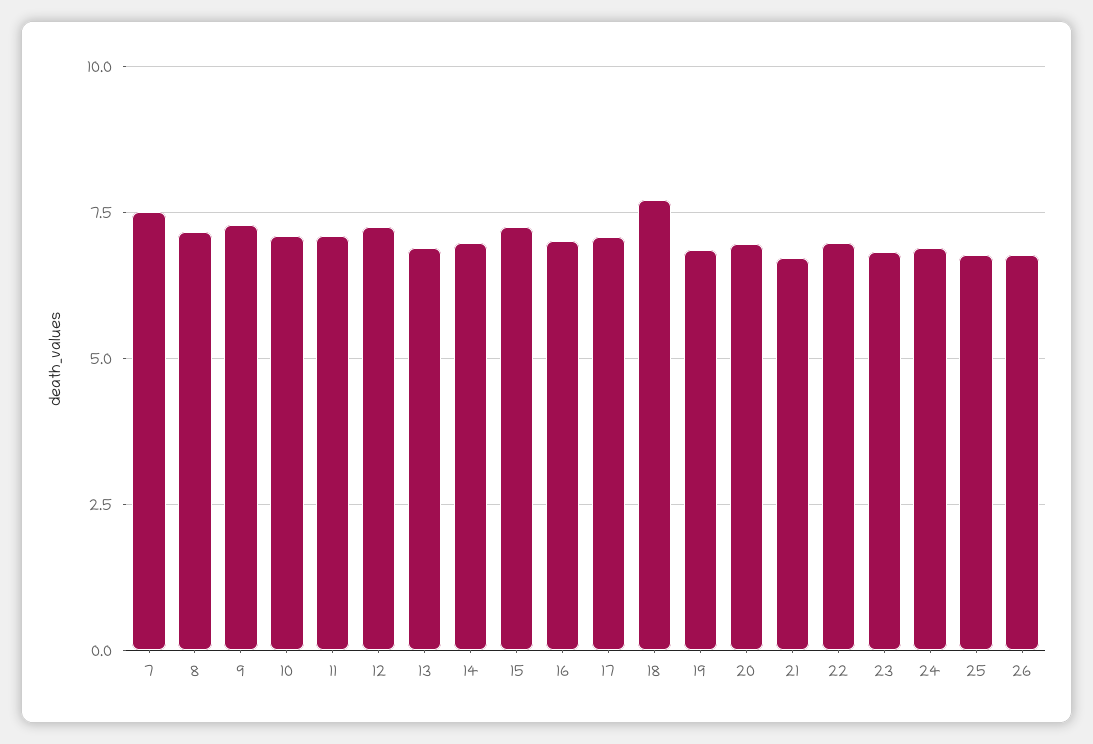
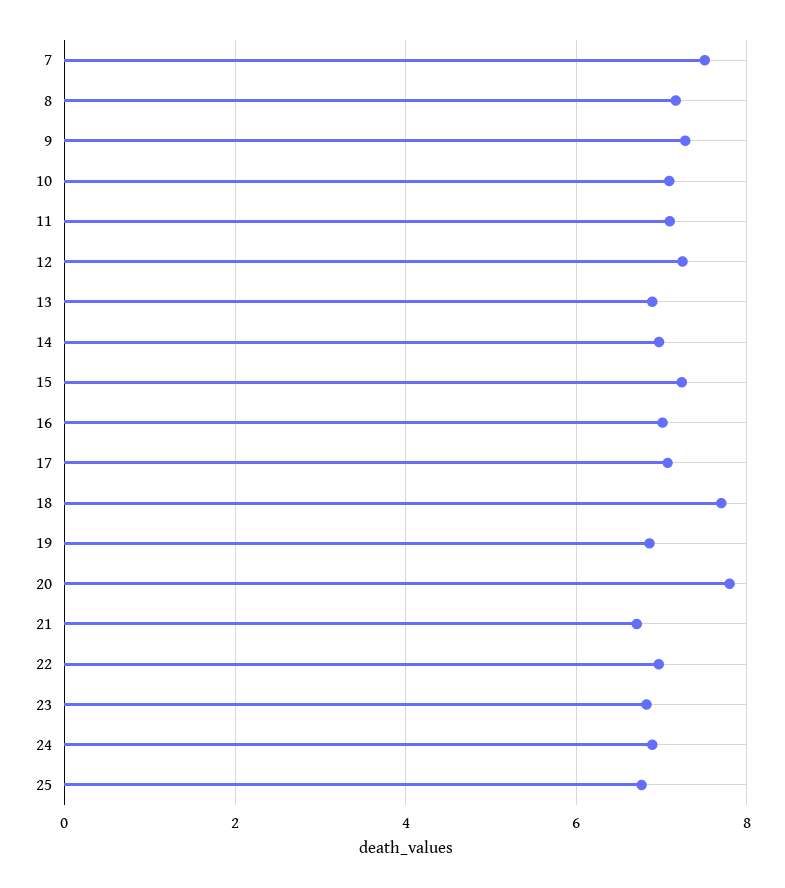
  {
    "7": 7.6,
    "8": 7.2,
    "9": 7.2,
    "10": 7,
    "11": 7,
    "12": 7.2,
    "13": 6.8,
    "14": 7,
    "15": 7.2,
    "16": 7,
    "17": 7,
    "18": 7.8,
    "19": 6.8,
-   "20": 7,
+   "20": 7.8,
    "21": 6.8,
    "22": 7,
    "23": 6.8,
    "24": 6.8,
-   "25": 6.8,
+   "25": 6.8
-   "26": 6.75
  }

